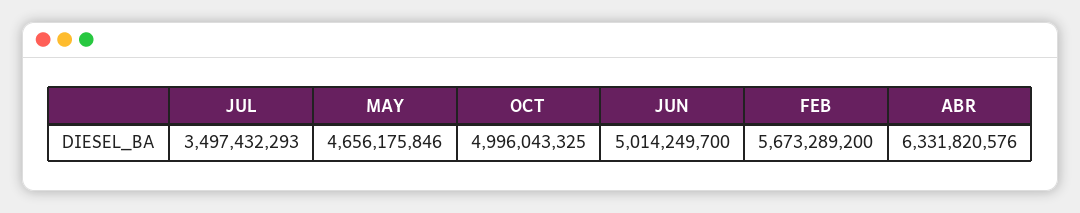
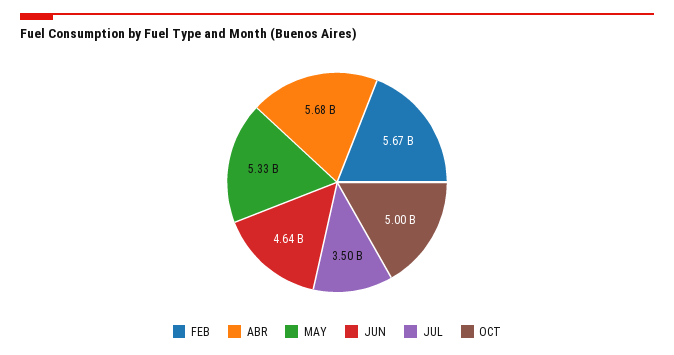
  {
    "JUL": 3497432293,
-   "MAY": 4656175846,
+   "MAY": 5330000000,
    "OCT": 4996043325,
-   "JUN": 5014249700,
+   "JUN": 4640000000,
    "FEB": 5673289200,
-   "ABR": 6331820576
+   "ABR": 5680000000
  }

